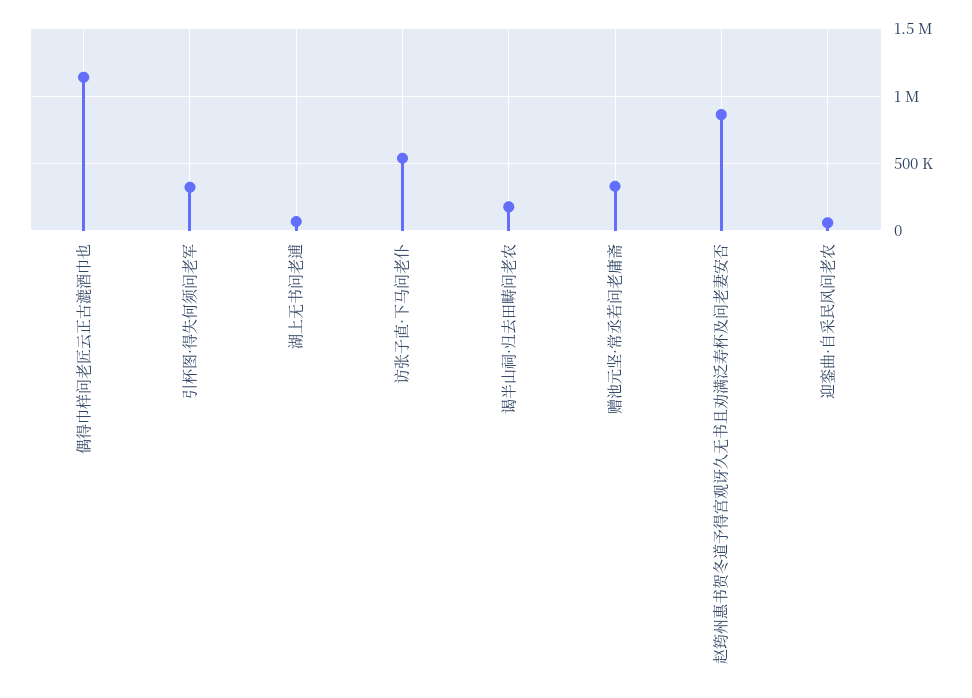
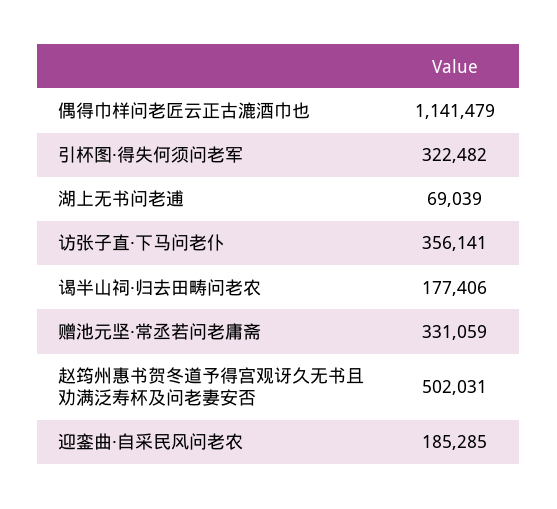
  {
    "偶得巾样问老匠云正古漉酒巾也": 1141479,
    "引杯图·得失何须问老军": 322482,
    "湖上无书问老逋": 69039,
-   "访张子直·下马问老仆": 550000,
+   "访张子直·下马问老仆": 356141,
    "谒半山祠·归去田畴问老农": 177406,
    "赠池元坚·常丞若问老庸斋": 331059,
-   "赵筠州惠书贺冬道予得宫观讶久无书且劝满泛寿杯及问老妻安否": 850000,
+   "赵筠州惠书贺冬道予得宫观讶久无书且劝满泛寿杯及问老妻安否": 502031,
-   "迎銮曲·自采民风问老农": 50000
+   "迎銮曲·自采民风问老农": 185285
  }

